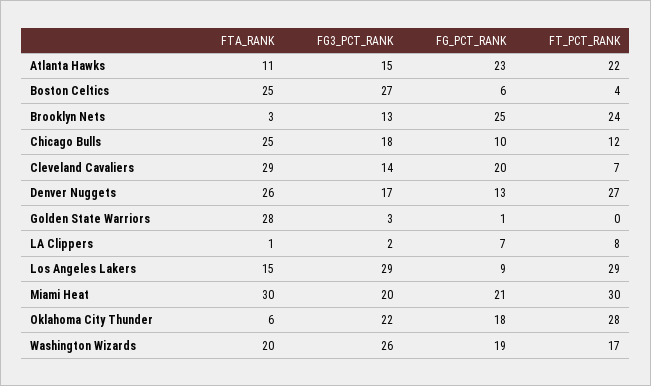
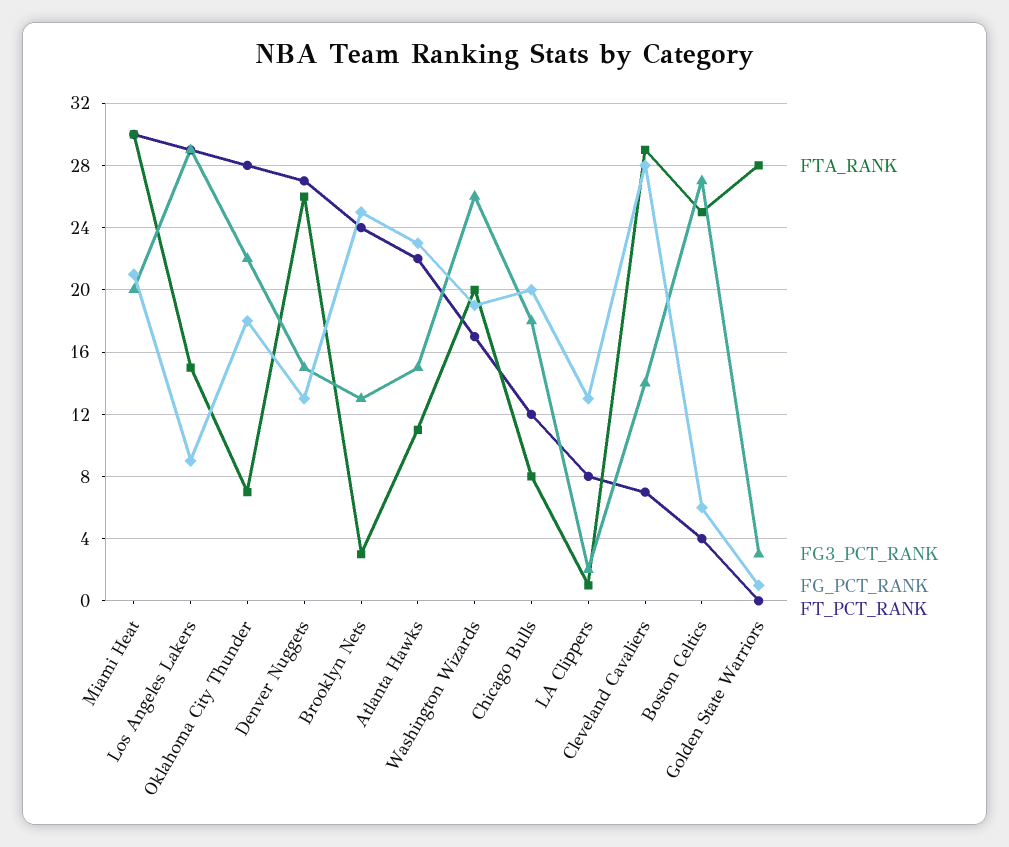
  {
    "FTA_RANK": {
      "Atlanta Hawks": 11,
      "Boston Celtics": 25,
      "Brooklyn Nets": 3,
-     "Chicago Bulls": 25,
+     "Chicago Bulls": 8,
      "Cleveland Cavaliers": 29,
      "Denver Nuggets": 26,
      "Golden State Warriors": 28,
      "LA Clippers": 1,
      "Los Angeles Lakers": 15,
      "Miami Heat": 30,
-     "Oklahoma City Thunder": 6,
+     "Oklahoma City Thunder": 7,
      "Washington Wizards": 20
    },
    "FG3_PCT_RANK": {
      "Atlanta Hawks": 15,
      "Boston Celtics": 27,
      "Brooklyn Nets": 13,
      "Chicago Bulls": 18,
      "Cleveland Cavaliers": 14,
-     "Denver Nuggets": 17,
+     "Denver Nuggets": 15,
      "Golden State Warriors": 3,
      "LA Clippers": 2,
      "Los Angeles Lakers": 29,
      "Miami Heat": 20,
      "Oklahoma City Thunder": 22,
      "Washington Wizards": 26
    },
    "FG_PCT_RANK": {
      "Atlanta Hawks": 23,
      "Boston Celtics": 6,
      "Brooklyn Nets": 25,
-     "Chicago Bulls": 10,
+     "Chicago Bulls": 20,
-     "Cleveland Cavaliers": 20,
+     "Cleveland Cavaliers": 28,
      "Denver Nuggets": 13,
      "Golden State Warriors": 1,
-     "LA Clippers": 7,
+     "LA Clippers": 13,
      "Los Angeles Lakers": 9,
      "Miami Heat": 21,
      "Oklahoma City Thunder": 18,
      "Washington Wizards": 19
    },
    "FT_PCT_RANK": {
      "Atlanta Hawks": 22,
      "Boston Celtics": 4,
      "Brooklyn Nets": 24,
      "Chicago Bulls": 12,
      "Cleveland Cavaliers": 7,
      "Denver Nuggets": 27,
      "Golden State Warriors": 0,
      "LA Clippers": 8,
      "Los Angeles Lakers": 29,
      "Miami Heat": 30,
      "Oklahoma City Thunder": 28,
      "Washington Wizards": 17
    }
  }

